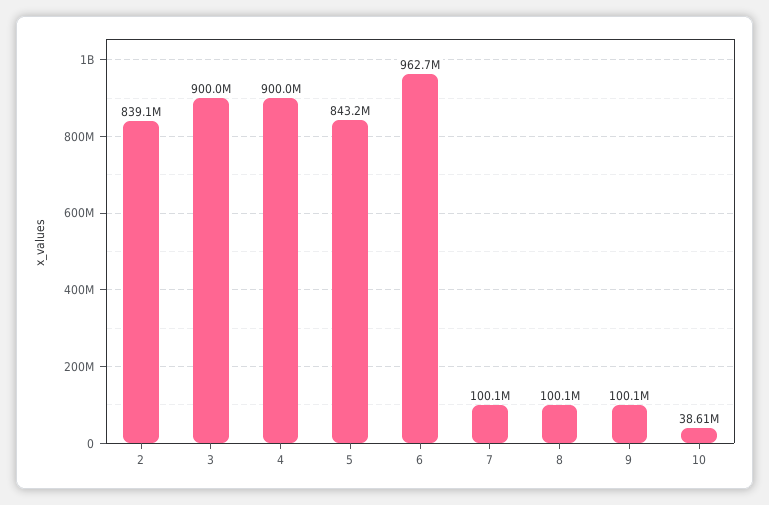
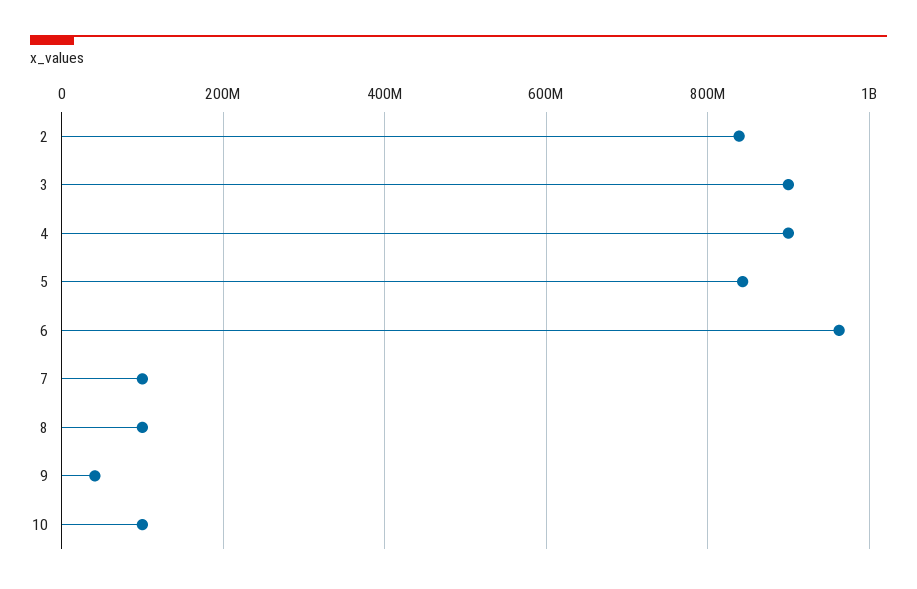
  {
    "2": 839100000,
    "3": 900000000,
    "4": 900000000,
    "5": 843200000,
    "6": 962700000,
    "7": 100100000,
    "8": 100100000,
-   "9": 100100000,
+   "9": 40000000,
-   "10": 38610000
+   "10": 100000000
  }

